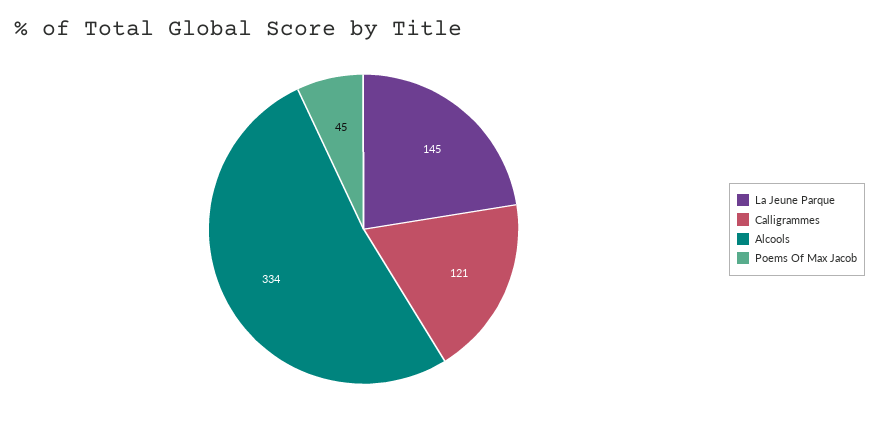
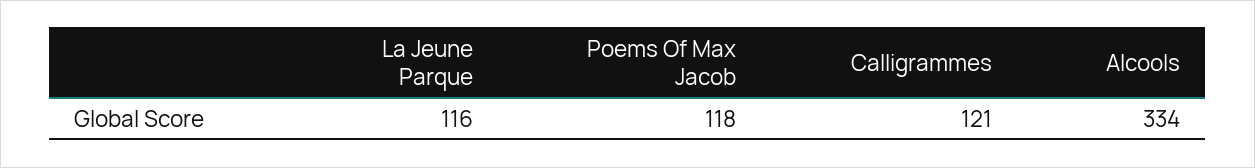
  {
-   "La Jeune Parque": 145,
+   "La Jeune Parque": 116,
    "Calligrammes": 121,
    "Alcools": 334,
-   "Poems Of Max Jacob": 45
+   "Poems Of Max Jacob": 118
  }

